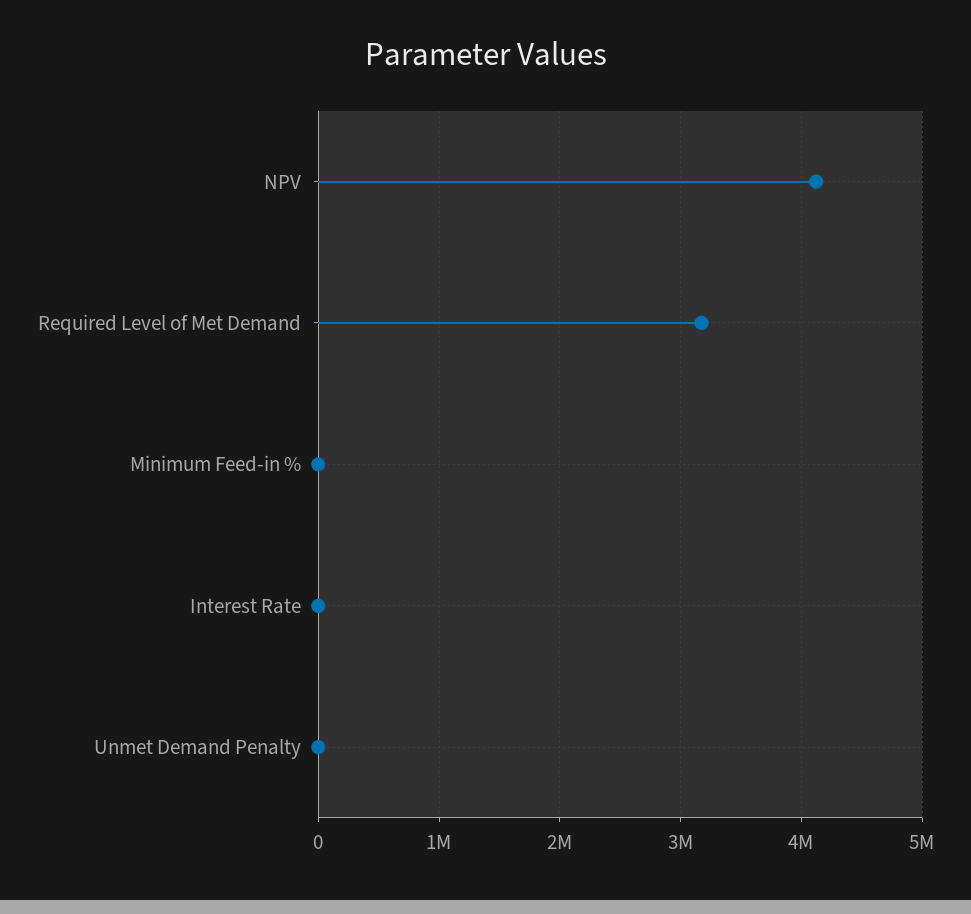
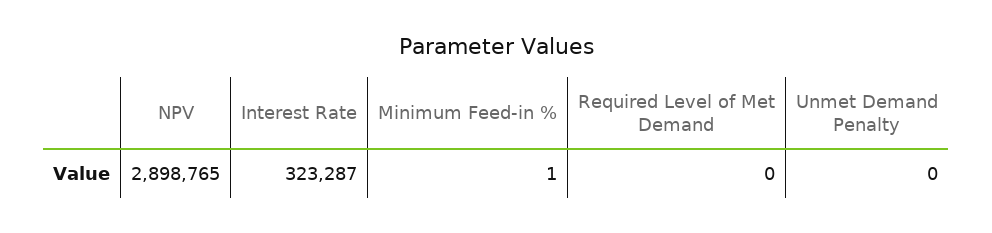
  {
-   "NPV": 4100000,
+   "NPV": 2898765,
-   "Required Level of Met Demand": 3200000,
+   "Required Level of Met Demand": 0,
    "Minimum Feed-in %": 1,
-   "Interest Rate": 0,
+   "Interest Rate": 323287,
    "Unmet Demand Penalty": 0
  }

